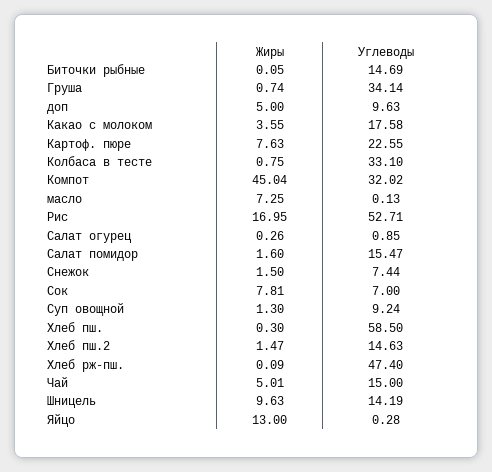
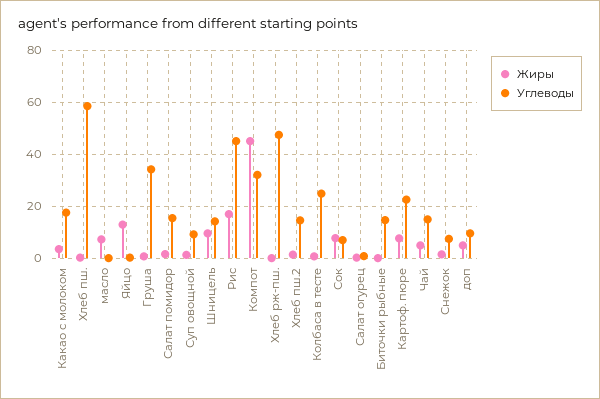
  {
    "Жиры": {
      "Биточки рыбные": 0.05,
      "Груша": 0.74,
      "доп": 5,
      "Какао с молоком": 3.55,
      "Картоф. пюре": 7.63,
      "Колбаса в тесте": 0.75,
      "Компот": 45.04,
      "масло": 7.25,
      "Рис": 16.95,
      "Салат огурец": 0.26,
      "Салат помидор": 1.6,
      "Снежок": 1.5,
      "Сок": 7.81,
      "Суп овощной": 1.3,
      "Хлеб пш.": 0.3,
      "Хлеб пш.2": 1.47,
      "Хлеб рж-пш.": 0.09,
      "Чай": 5.01,
      "Шницель": 9.63,
      "Яйцо": 13
    },
    "Углеводы": {
      "Биточки рыбные": 14.69,
      "Груша": 34.14,
      "доп": 9.63,
      "Какао с молоком": 17.58,
      "Картоф. пюре": 22.55,
-     "Колбаса в тесте": 33.1,
+     "Колбаса в тесте": 25,
      "Компот": 32.02,
      "масло": 0.13,
-     "Рис": 52.71,
+     "Рис": 45,
      "Салат огурец": 0.85,
      "Салат помидор": 15.47,
      "Снежок": 7.44,
      "Сок": 7,
      "Суп овощной": 9.24,
      "Хлеб пш.": 58.5,
      "Хлеб пш.2": 14.63,
      "Хлеб рж-пш.": 47.4,
      "Чай": 15,
      "Шницель": 14.19,
      "Яйцо": 0.28
    }
  }

